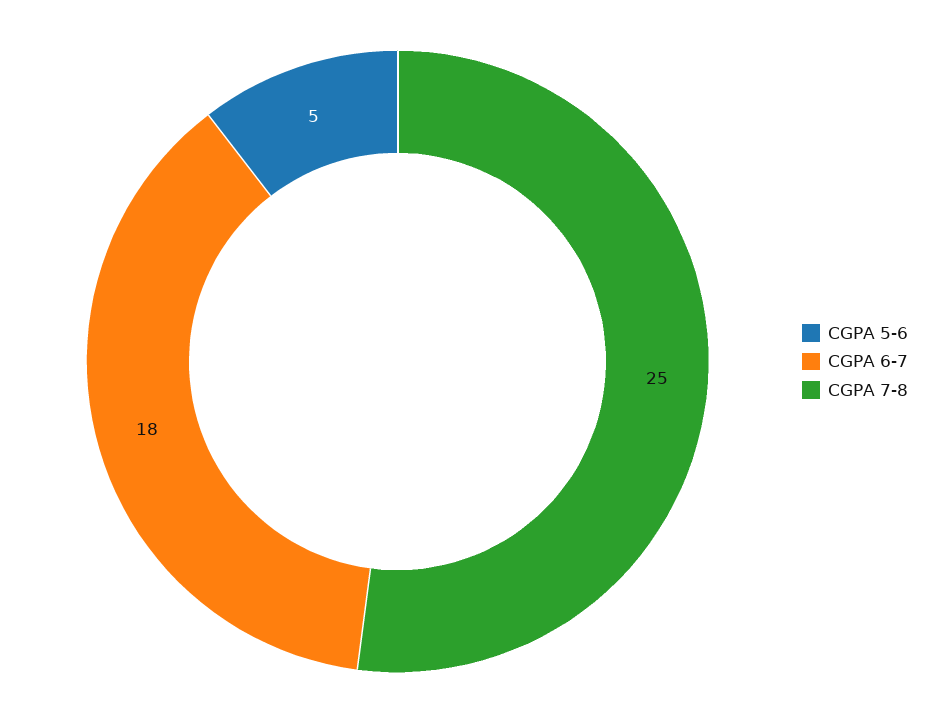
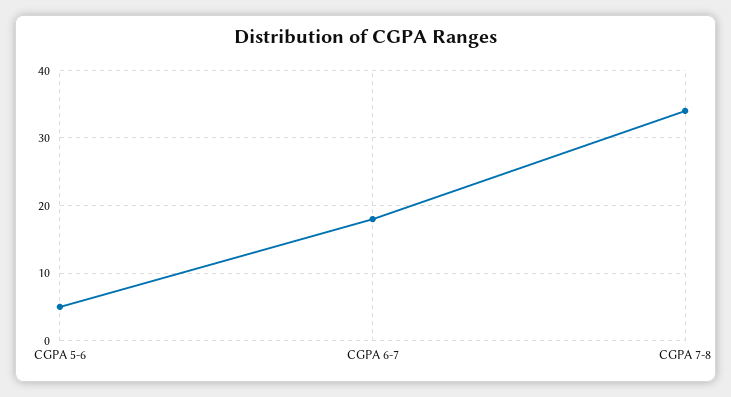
  {
    "CGPA 5-6": 5,
    "CGPA 6-7": 18,
-   "CGPA 7-8": 25
+   "CGPA 7-8": 34
  }

